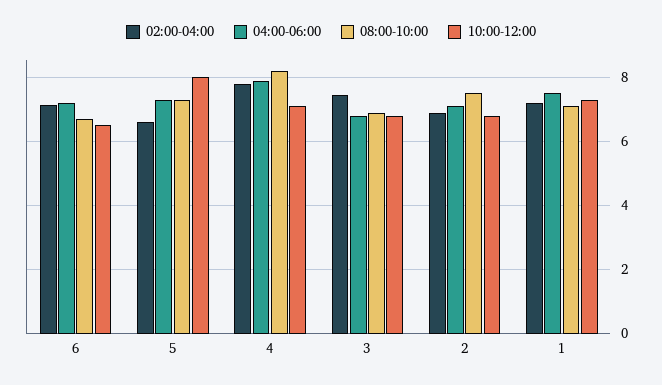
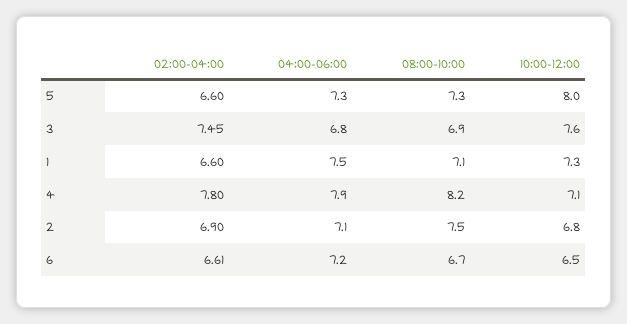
  {
    "02:00-04:00": {
-     "6": 7.2,
+     "6": 6.61,
      "5": 6.6,
      "4": 7.8,
      "3": 7.45,
      "2": 6.9,
-     "1": 7.2
+     "1": 6.6
    },
    "04:00-06:00": {
      "6": 7.2,
      "5": 7.3,
      "4": 7.9,
      "3": 6.8,
      "2": 7.1,
      "1": 7.5
    },
    "08:00-10:00": {
      "6": 6.7,
      "5": 7.3,
      "4": 8.2,
      "3": 6.9,
      "2": 7.5,
      "1": 7.1
    },
    "10:00-12:00": {
      "6": 6.5,
      "5": 8,
      "4": 7.1,
-     "3": 6.8,
+     "3": 7.6,
      "2": 6.8,
      "1": 7.3
    }
  }

